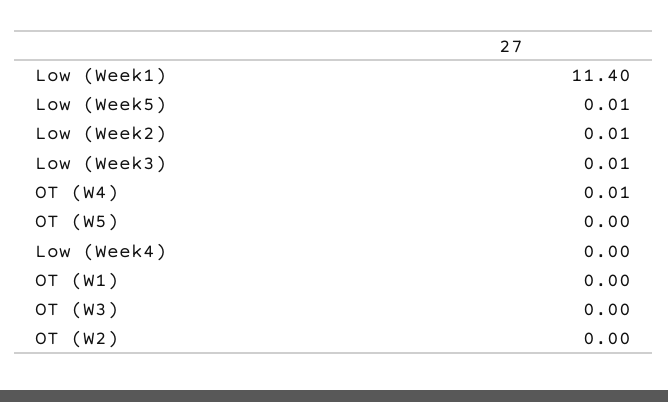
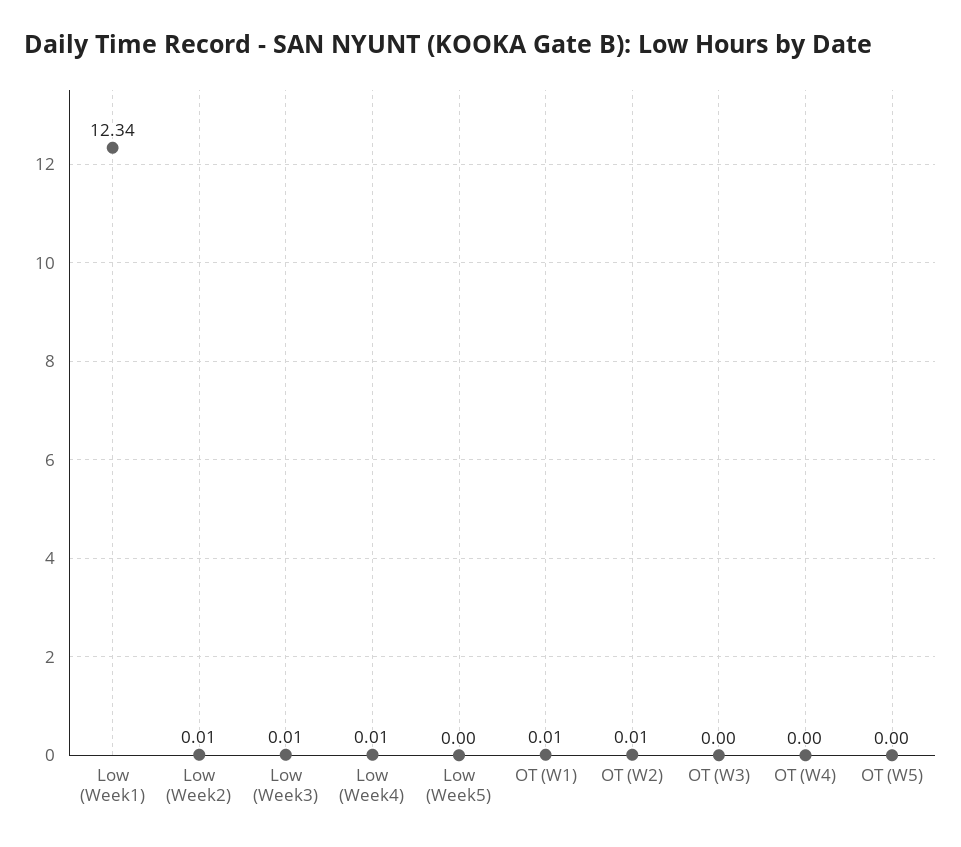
  {
-   "Low (Week1)": 11.4,
+   "Low (Week1)": 12.34,
-   "Low (Week5)": 0.01,
+   "Low (Week5)": 0,
    "Low (Week2)": 0.01,
    "Low (Week3)": 0.01,
-   "OT (W4)": 0.01,
+   "OT (W4)": 0,
    "OT (W5)": 0,
-   "Low (Week4)": 0,
+   "Low (Week4)": 0.01,
-   "OT (W1)": 0,
+   "OT (W1)": 0.01,
    "OT (W3)": 0,
-   "OT (W2)": 0
+   "OT (W2)": 0.01
  }

